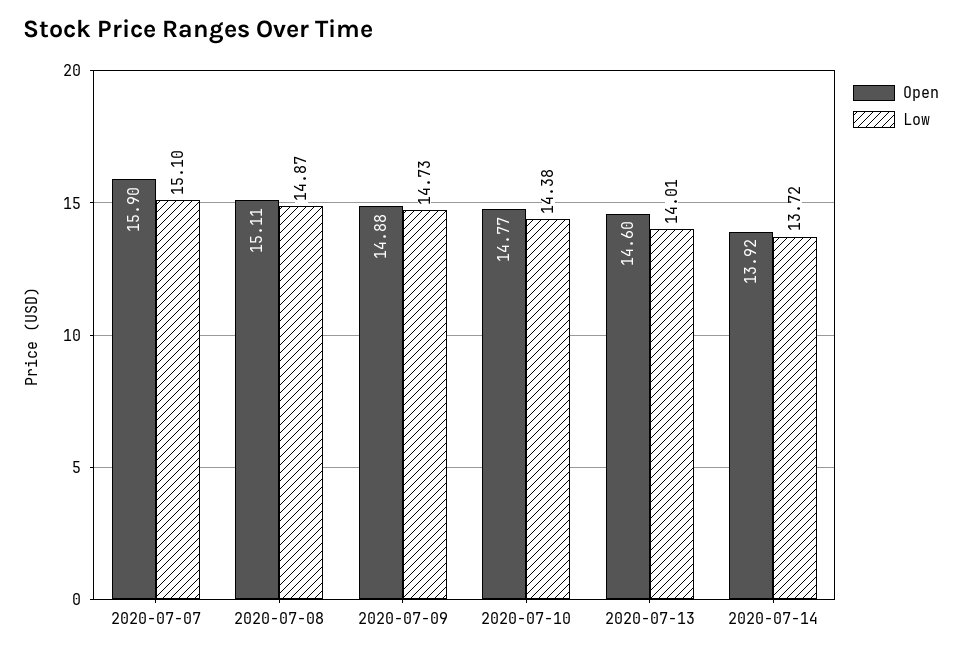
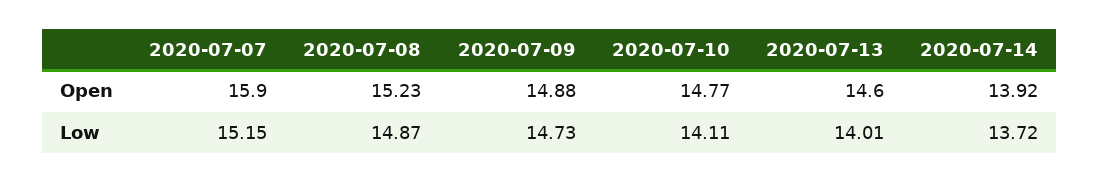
  {
    "Open": {
      "2020-07-07": 15.9,
-     "2020-07-08": 15.11,
+     "2020-07-08": 15.23,
      "2020-07-09": 14.88,
      "2020-07-10": 14.77,
      "2020-07-13": 14.6,
      "2020-07-14": 13.92
    },
    "Low": {
-     "2020-07-07": 15.1,
+     "2020-07-07": 15.15,
      "2020-07-08": 14.87,
      "2020-07-09": 14.73,
-     "2020-07-10": 14.38,
+     "2020-07-10": 14.11,
      "2020-07-13": 14.01,
      "2020-07-14": 13.72
    }
  }

